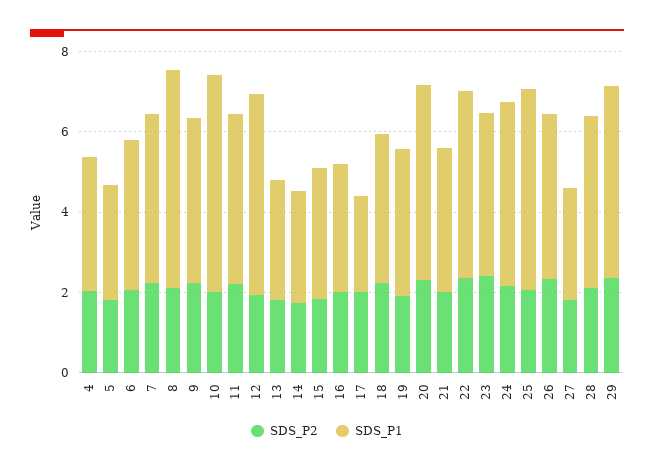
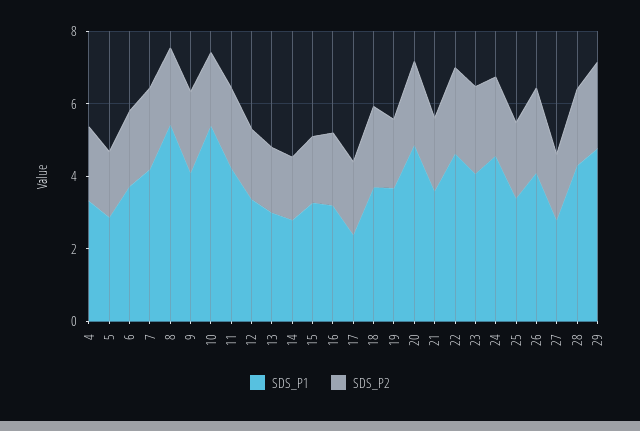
  {
    "SDS_P2": {
      "4": 2,
      "5": 2,
      "6": 2,
      "7": 2,
      "8": 2,
      "9": 2,
      "10": 2,
      "11": 2,
      "12": 2,
      "13": 2,
      "14": 1.5,
      "15": 2,
      "16": 2,
      "17": 2,
      "18": 2,
      "19": 2,
      "20": 2.5,
      "21": 2,
      "22": 2.5,
      "23": 2.5,
      "24": 2,
      "25": 2,
      "26": 2.5,
      "27": 2,
      "28": 2,
      "29": 2.5
    },
    "SDS_P1": {
      "4": 3.5,
      "5": 3,
      "6": 3.5,
      "7": 4,
      "8": 5.5,
      "9": 4,
      "10": 5.5,
      "11": 4,
-     "12": 5,
+     "12": 3.5,
      "13": 3,
      "14": 3,
      "15": 3.5,
      "16": 3,
      "17": 2.5,
      "18": 3.5,
      "19": 3.5,
      "20": 5,
      "21": 3.5,
      "22": 4.5,
      "23": 4,
      "24": 4.5,
-     "25": 5,
+     "25": 3.5,
      "26": 4,
      "27": 3,
      "28": 4.5,
      "29": 5
    }
  }

